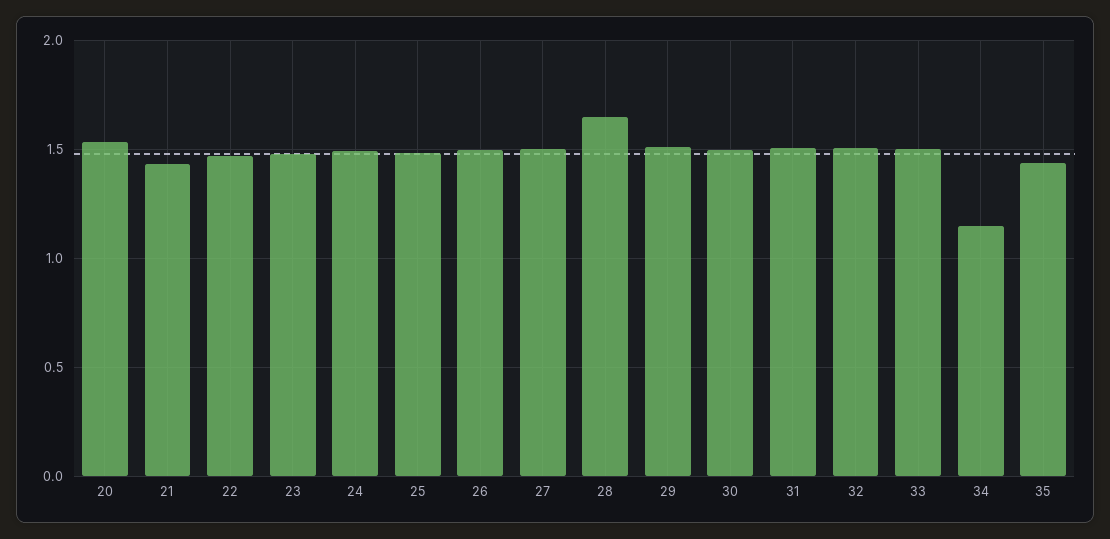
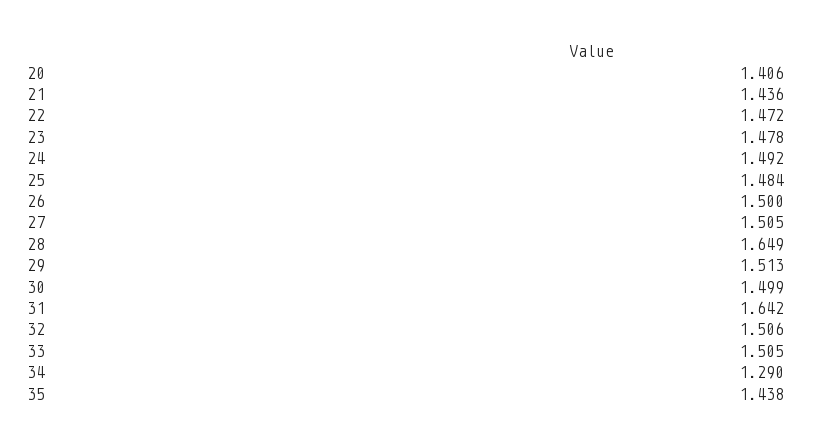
  {
-   "20": 1.55,
+   "20": 1.406,
    "21": 1.436,
    "22": 1.472,
    "23": 1.478,
    "24": 1.492,
    "25": 1.484,
    "26": 1.5,
    "27": 1.505,
    "28": 1.649,
    "29": 1.513,
    "30": 1.499,
-   "31": 1.5,
+   "31": 1.642,
    "32": 1.506,
    "33": 1.505,
-   "34": 1.15,
+   "34": 1.29,
    "35": 1.438
  }

